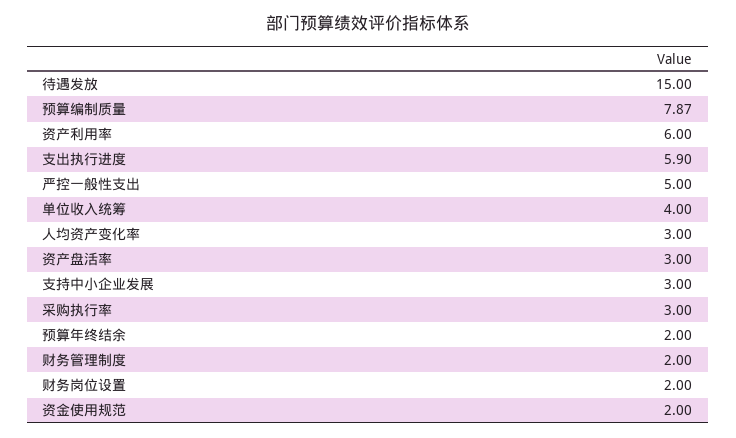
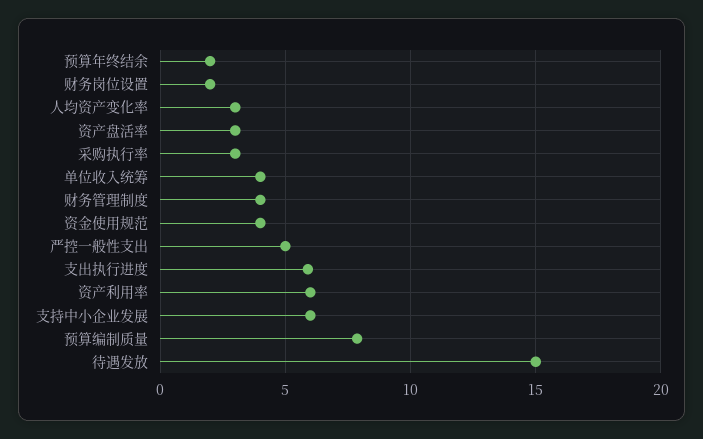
  {
    "待遇发放": 15,
    "预算编制质量": 7.87,
    "资产利用率": 6,
    "支出执行进度": 5.9,
    "严控一般性支出": 5,
    "单位收入统筹": 4,
    "人均资产变化率": 3,
    "资产盘活率": 3,
-   "支持中小企业发展": 3,
+   "支持中小企业发展": 6,
    "采购执行率": 3,
    "预算年终结余": 2,
-   "财务管理制度": 2,
+   "财务管理制度": 4,
    "财务岗位设置": 2,
-   "资金使用规范": 2
+   "资金使用规范": 4
  }

